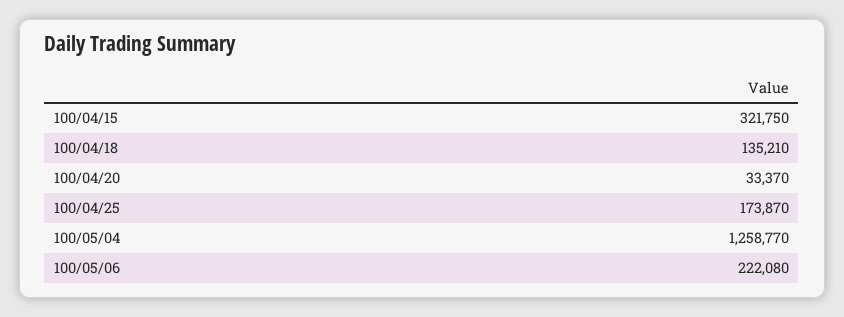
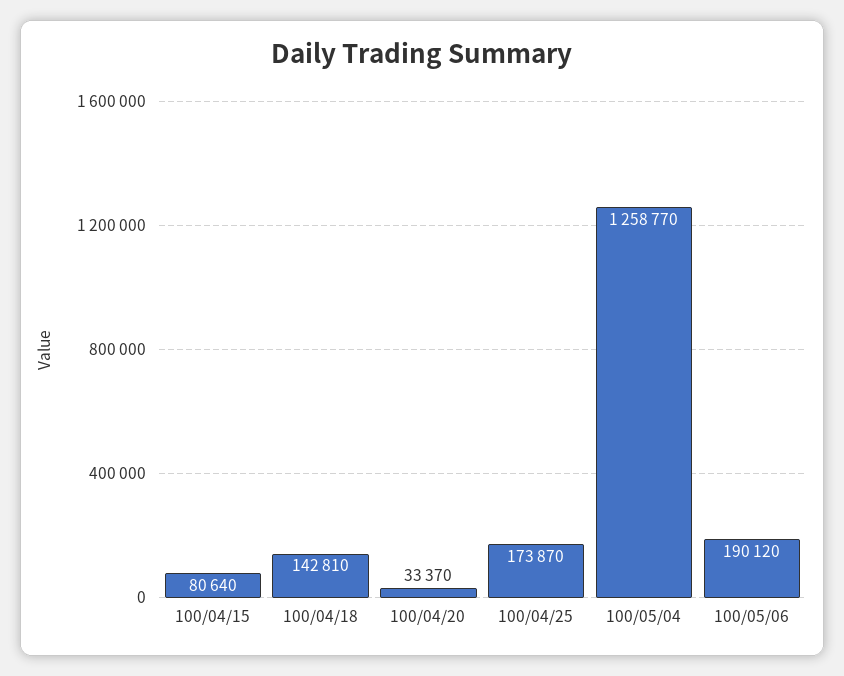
  {
-   "100/04/15": 321750,
+   "100/04/15": 80640,
-   "100/04/18": 135210,
+   "100/04/18": 142810,
    "100/04/20": 33370,
    "100/04/25": 173870,
    "100/05/04": 1258770,
-   "100/05/06": 222080
+   "100/05/06": 190120
  }

